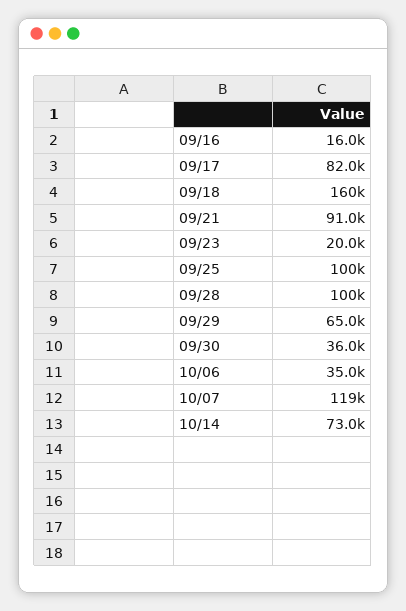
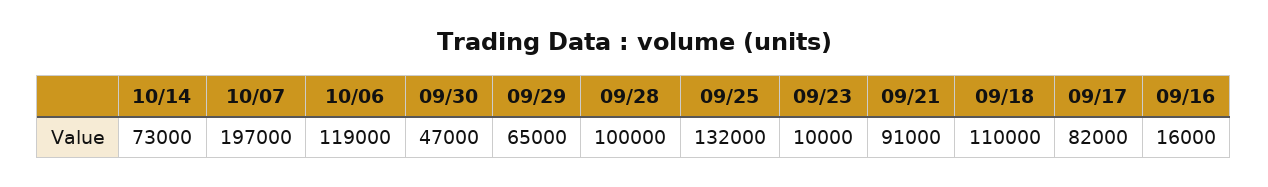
  {
    "09/16": 16000,
    "09/17": 82000,
-   "09/18": 160000,
+   "09/18": 110000,
    "09/21": 91000,
-   "09/23": 20000,
+   "09/23": 10000,
-   "09/25": 100000,
+   "09/25": 132000,
    "09/28": 100000,
    "09/29": 65000,
-   "09/30": 36000,
+   "09/30": 47000,
-   "10/06": 35000,
+   "10/06": 119000,
-   "10/07": 119000,
+   "10/07": 197000,
    "10/14": 73000
  }

